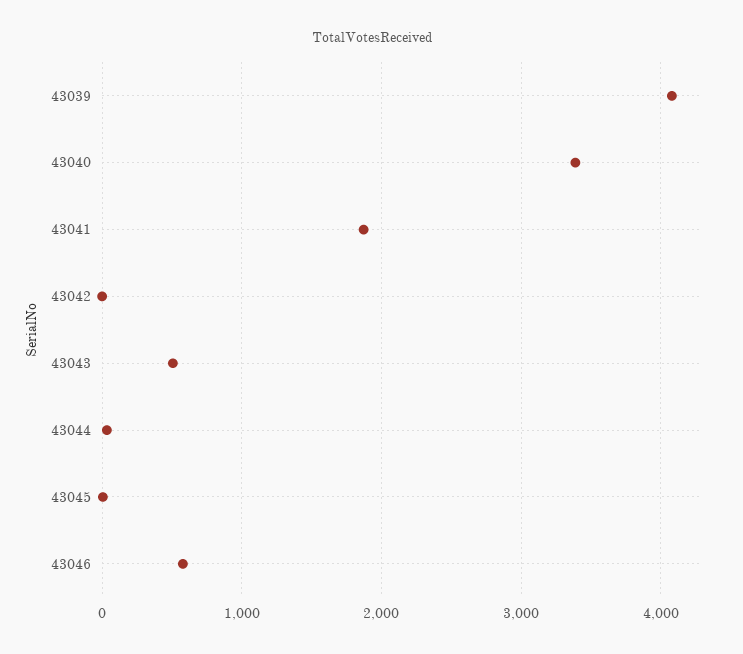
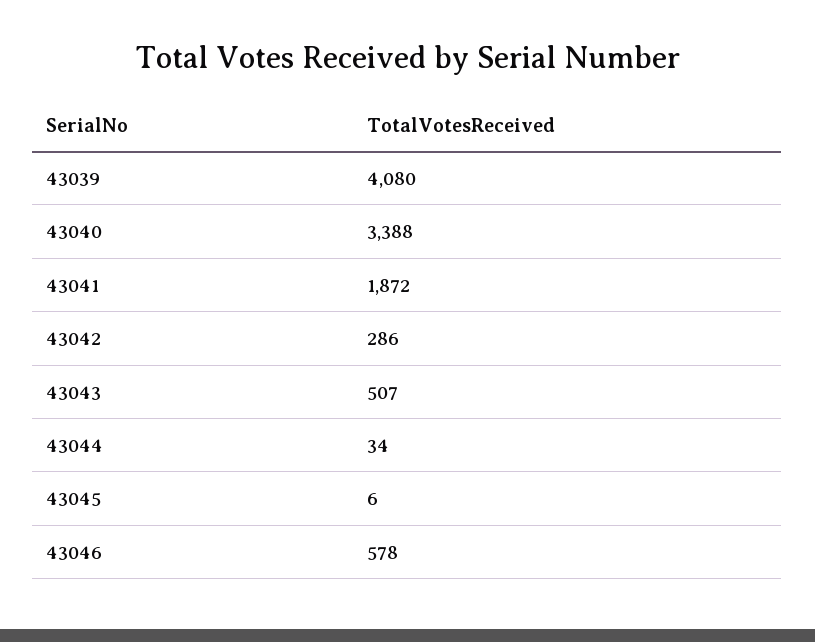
  {
    "43039": 4080,
    "43040": 3388,
    "43041": 1872,
-   "43042": 0,
+   "43042": 286,
    "43043": 507,
    "43044": 34,
    "43045": 6,
    "43046": 578
  }

